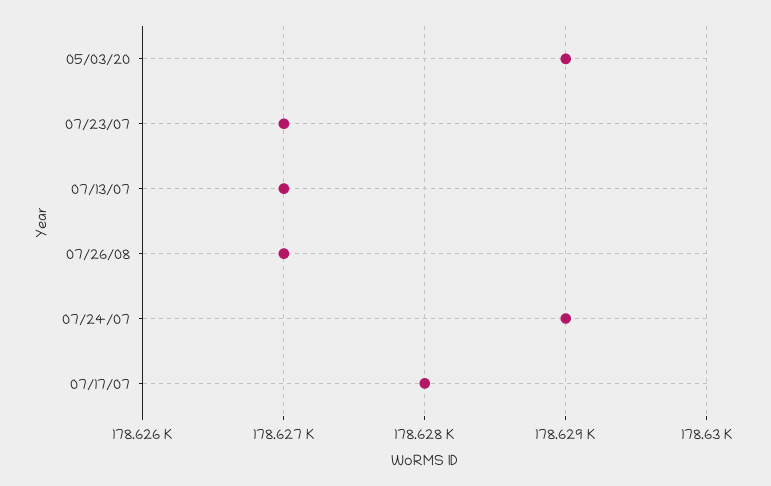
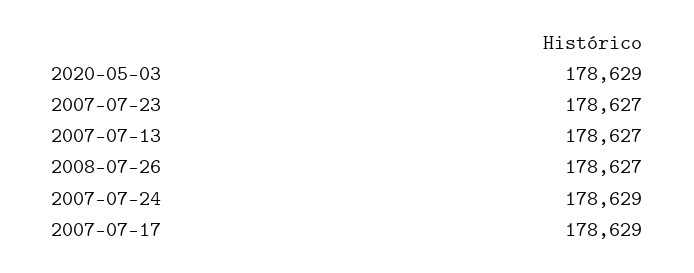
  {
    "05/03/20": 178629,
    "07/23/07": 178627,
    "07/13/07": 178627,
    "07/26/08": 178627,
    "07/24/07": 178629,
-   "07/17/07": 178628
+   "07/17/07": 178629
  }

